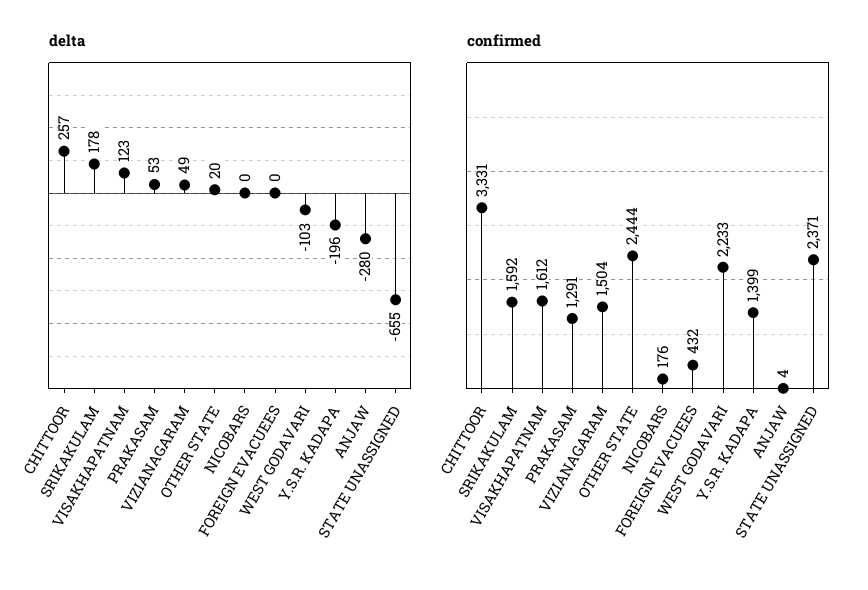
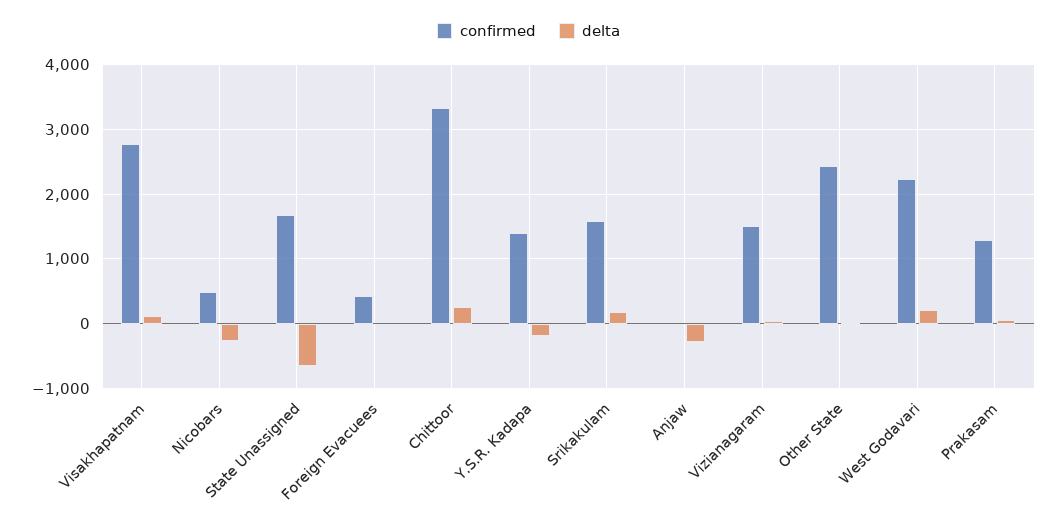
  {
    "delta": {
      "CHITTOOR": 257,
      "SRIKAKULAM": 178,
      "VISAKHAPATNAM": 123,
      "PRAKASAM": 53,
      "VIZIANAGARAM": 49,
      "OTHER STATE": 20,
-     "NICOBARS": 0,
+     "NICOBARS": -300,
      "FOREIGN EVACUEES": 0,
-     "WEST GODAVARI": -103,
+     "WEST GODAVARI": 200,
      "Y.S.R. KADAPA": -196,
      "ANJAW": -280,
      "STATE UNASSIGNED": -655
    },
    "confirmed": {
      "CHITTOOR": 3331,
      "SRIKAKULAM": 1592,
-     "VISAKHAPATNAM": 1612,
+     "VISAKHAPATNAM": 2800,
      "PRAKASAM": 1291,
      "VIZIANAGARAM": 1504,
      "OTHER STATE": 2444,
-     "NICOBARS": 176,
+     "NICOBARS": 500,
      "FOREIGN EVACUEES": 432,
      "WEST GODAVARI": 2233,
      "Y.S.R. KADAPA": 1399,
      "ANJAW": 4,
-     "STATE UNASSIGNED": 2371
+     "STATE UNASSIGNED": 1700
    }
  }

